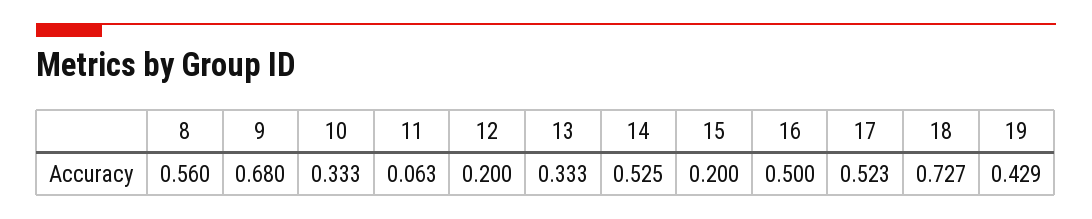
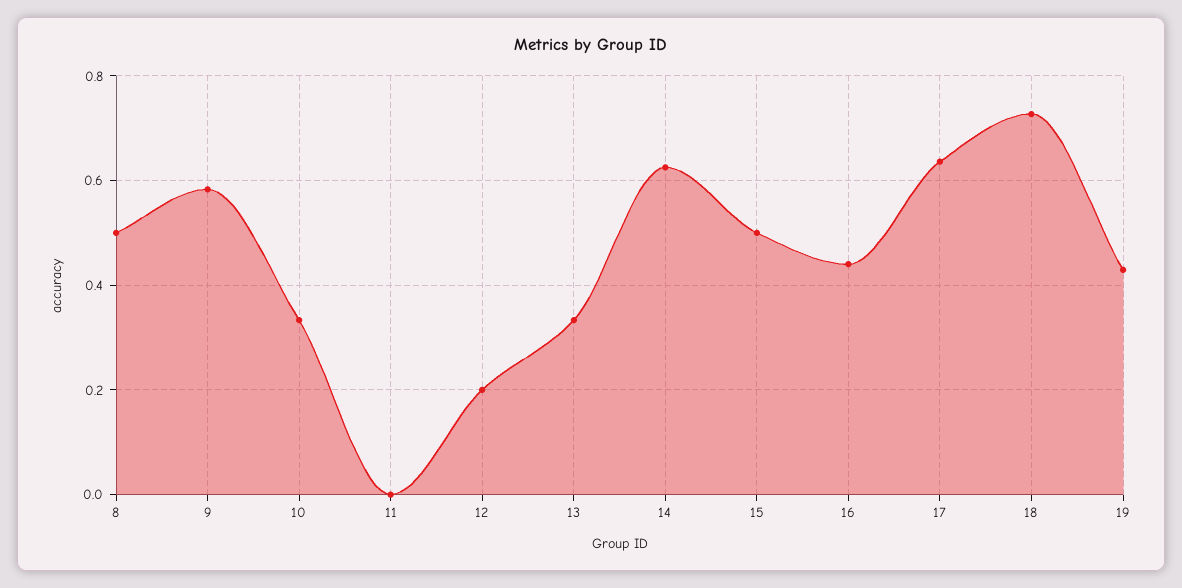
  {
-   "8": 0.56,
+   "8": 0.5,
-   "9": 0.68,
+   "9": 0.58,
    "10": 0.333,
-   "11": 0.063,
+   "11": 0,
    "12": 0.2,
    "13": 0.333,
-   "14": 0.525,
+   "14": 0.62,
-   "15": 0.2,
+   "15": 0.5,
-   "16": 0.5,
+   "16": 0.44,
-   "17": 0.523,
+   "17": 0.64,
    "18": 0.727,
    "19": 0.429
  }

